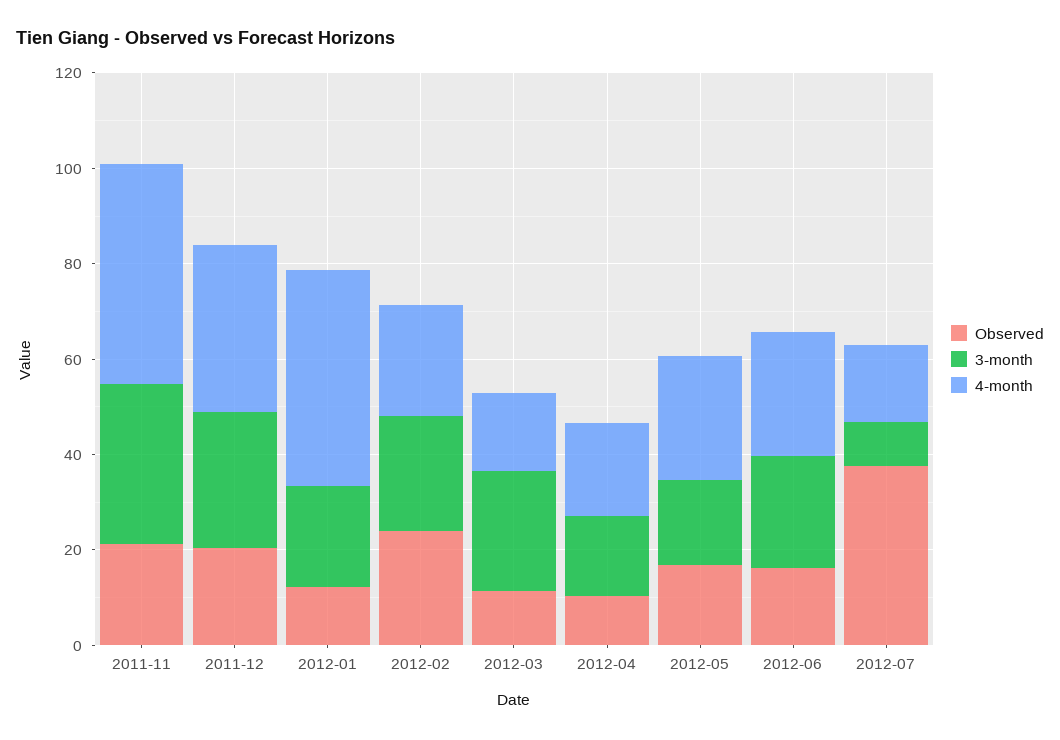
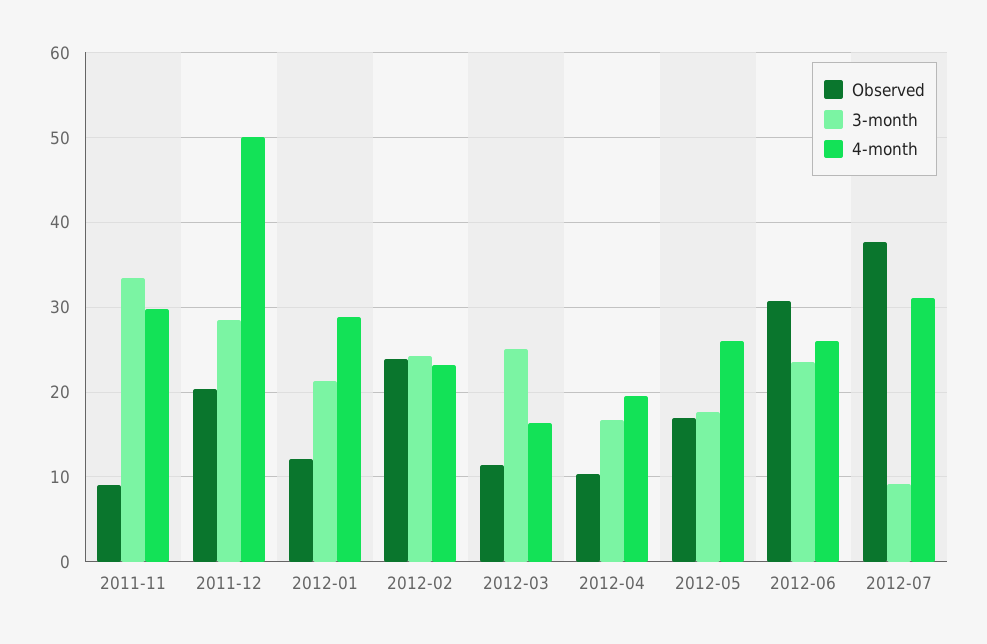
  {
    "Observed": {
-     "2011-11": 20,
+     "2011-11": 9,
      "2011-12": 20,
      "2012-01": 12,
      "2012-02": 24,
      "2012-03": 11,
      "2012-04": 10,
      "2012-05": 17,
-     "2012-06": 15,
+     "2012-06": 31,
      "2012-07": 38
    },
    "3-month": {
      "2011-11": 33,
      "2011-12": 29,
      "2012-01": 21,
      "2012-02": 24,
      "2012-03": 25,
      "2012-04": 17,
      "2012-05": 18,
      "2012-06": 23,
      "2012-07": 9
    },
    "4-month": {
-     "2011-11": 45,
+     "2011-11": 30,
-     "2011-12": 35,
+     "2011-12": 50,
-     "2012-01": 45,
+     "2012-01": 29,
      "2012-02": 23,
      "2012-03": 16,
      "2012-04": 20,
      "2012-05": 26,
      "2012-06": 26,
-     "2012-07": 15
+     "2012-07": 31
    }
  }

